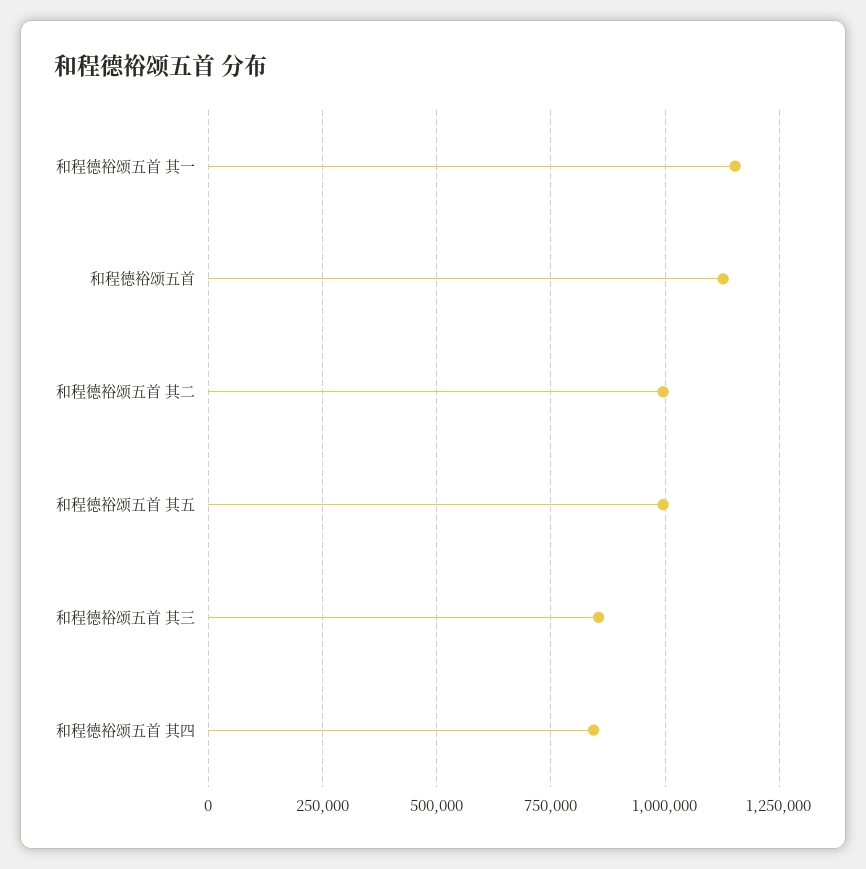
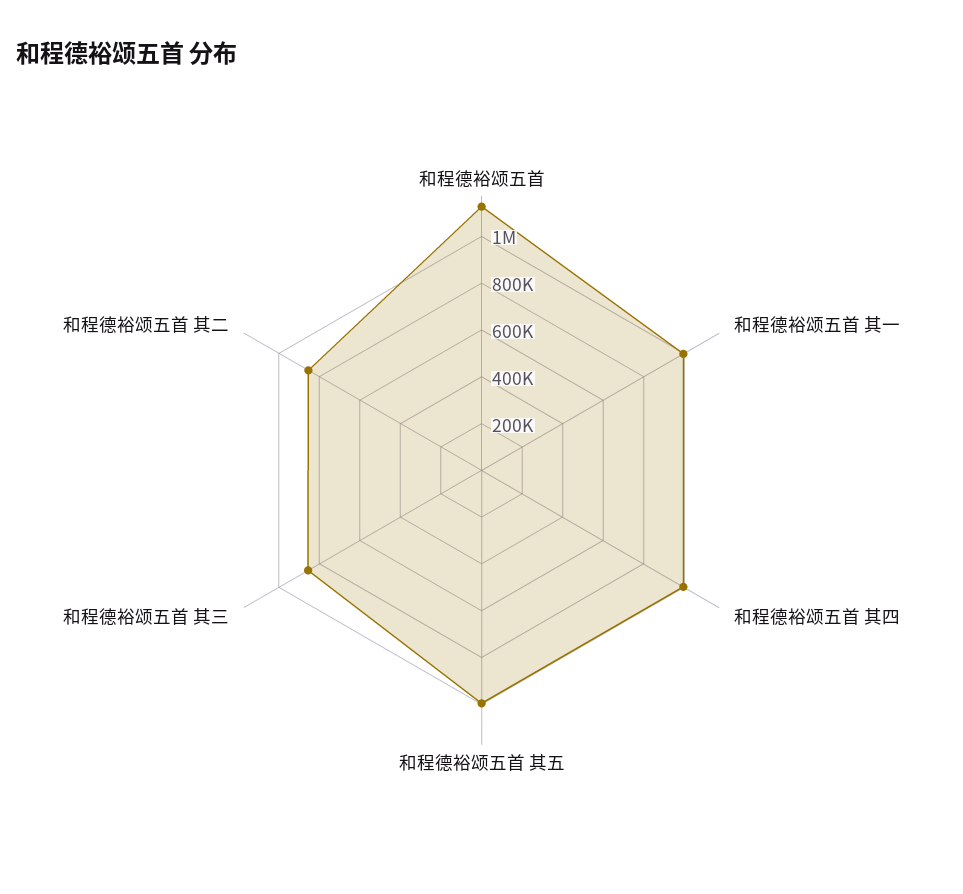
  {
-   "和程德裕颂五首 其一": 1150000,
+   "和程德裕颂五首 其一": 1000000,
    "和程德裕颂五首": 1125000,
-   "和程德裕颂五首 其二": 1000000,
+   "和程德裕颂五首 其二": 850000,
    "和程德裕颂五首 其五": 1000000,
    "和程德裕颂五首 其三": 850000,
-   "和程德裕颂五首 其四": 850000
+   "和程德裕颂五首 其四": 1000000
  }

